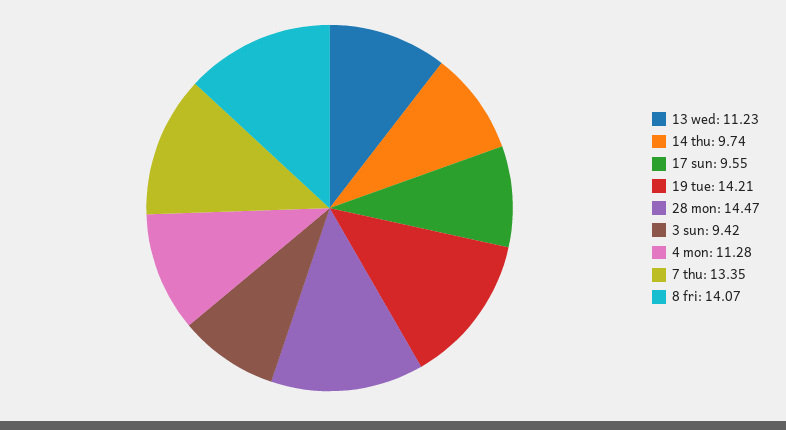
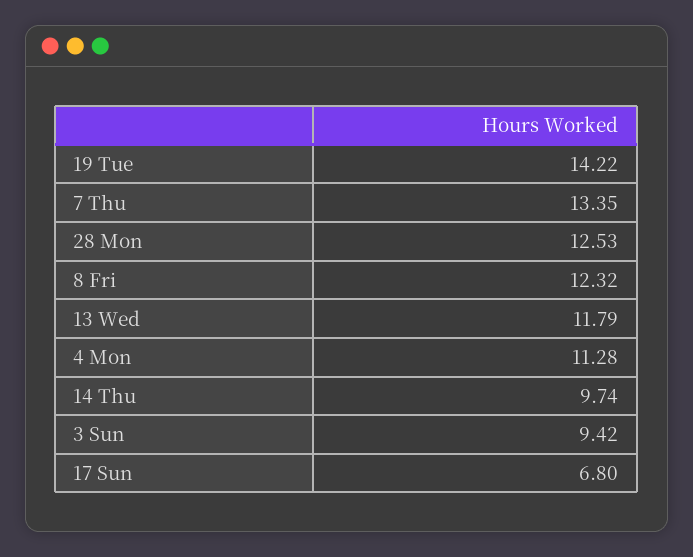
  {
-   "13 wed": 11.23,
+   "13 wed": 11.79,
    "14 thu": 9.74,
-   "17 sun": 9.55,
+   "17 sun": 6.8,
-   "19 tue": 14.21,
+   "19 tue": 14.22,
-   "28 mon": 14.47,
+   "28 mon": 12.53,
    "3 sun": 9.42,
    "4 mon": 11.28,
    "7 thu": 13.35,
-   "8 fri": 14.07
+   "8 fri": 12.32
  }

